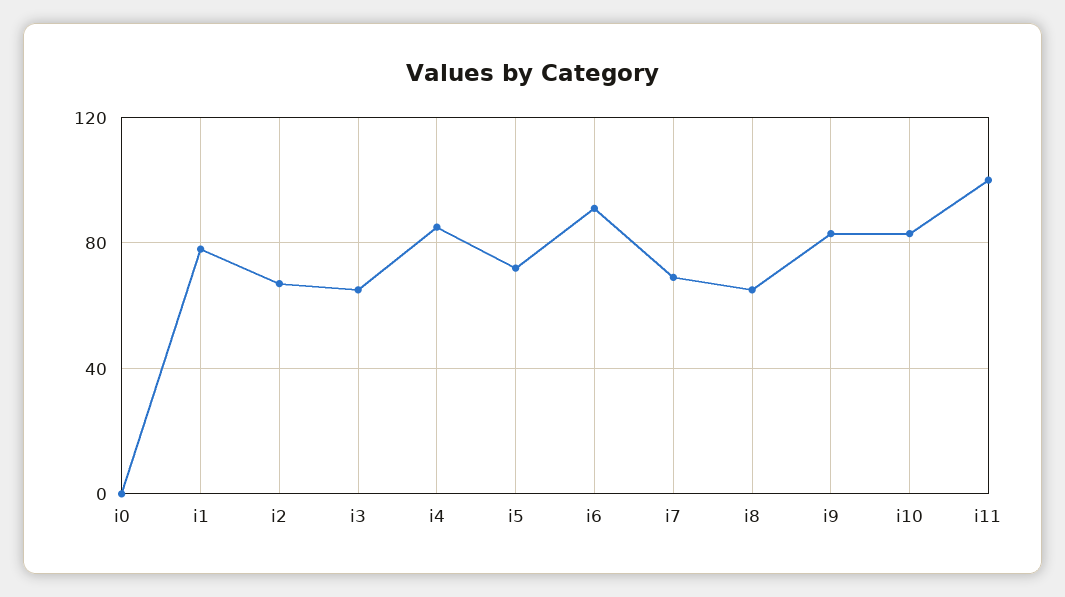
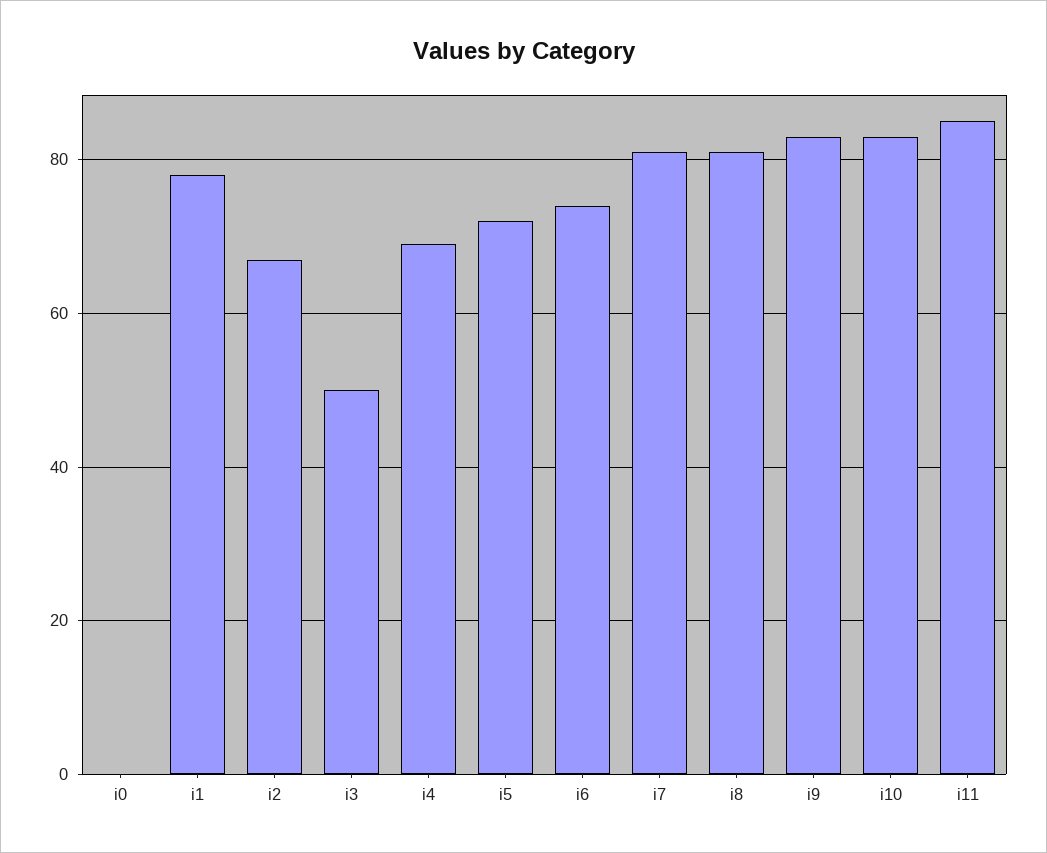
  {
    "i0": 0,
    "i1": 80,
    "i2": 65,
-   "i3": 65,
+   "i3": 50,
-   "i4": 85,
+   "i4": 70,
    "i5": 70,
-   "i6": 90,
+   "i6": 75,
-   "i7": 70,
+   "i7": 80,
-   "i8": 65,
+   "i8": 80,
    "i9": 85,
    "i10": 85,
-   "i11": 100
+   "i11": 85
  }

